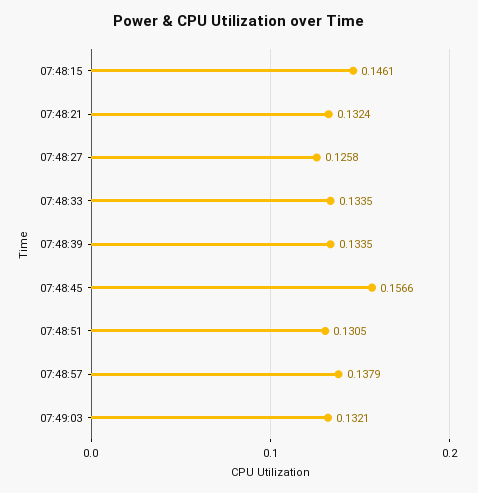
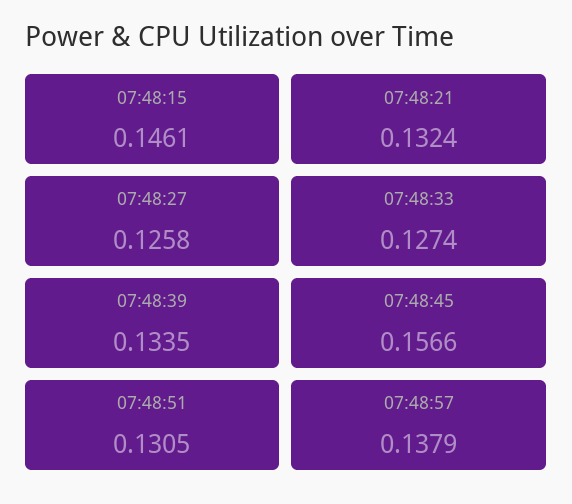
  {
    "07:48:15": 0.1461,
    "07:48:21": 0.1324,
    "07:48:27": 0.1258,
-   "07:48:33": 0.1335,
+   "07:48:33": 0.1274,
    "07:48:39": 0.1335,
    "07:48:45": 0.1566,
    "07:48:51": 0.1305,
-   "07:48:57": 0.1379,
+   "07:48:57": 0.1379
-   "07:49:03": 0.1321
  }

